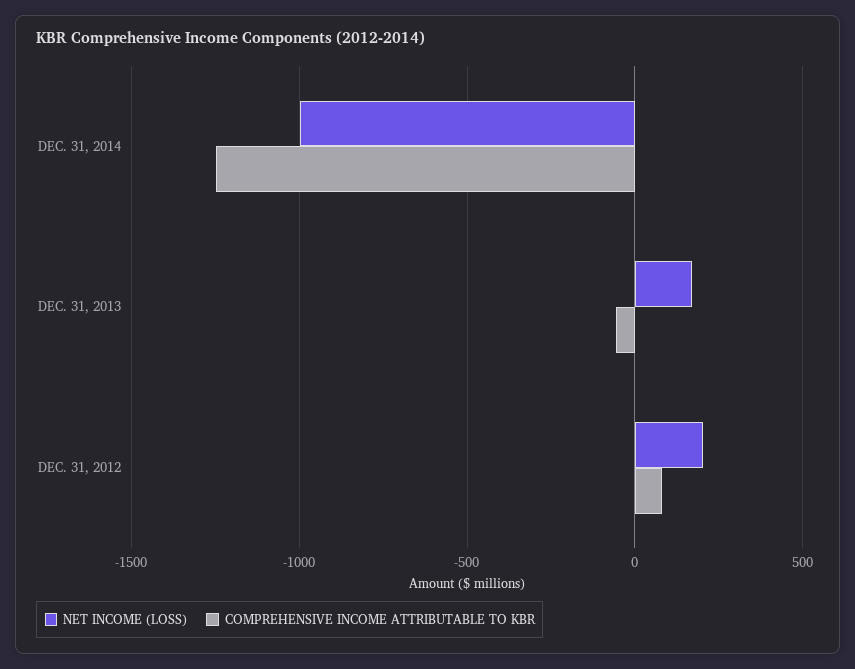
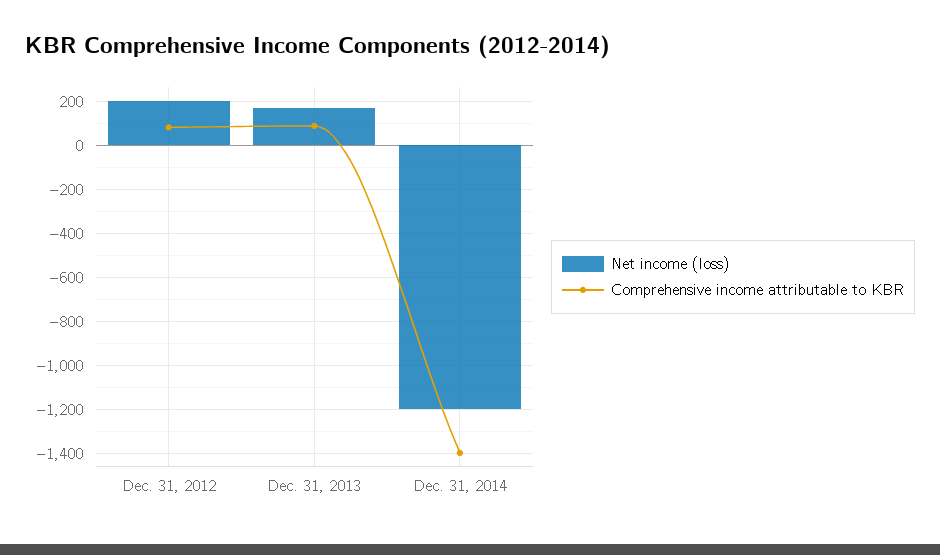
  {
    "NET INCOME (LOSS)": {
-     "DEC. 31, 2014": -1000,
+     "DEC. 31, 2014": -1200,
      "DEC. 31, 2013": 150,
      "DEC. 31, 2012": 200
    },
    "COMPREHENSIVE INCOME ATTRIBUTABLE TO KBR": {
-     "DEC. 31, 2014": -1250,
+     "DEC. 31, 2014": -1400,
-     "DEC. 31, 2013": -50,
+     "DEC. 31, 2013": 100,
      "DEC. 31, 2012": 100
    }
  }

